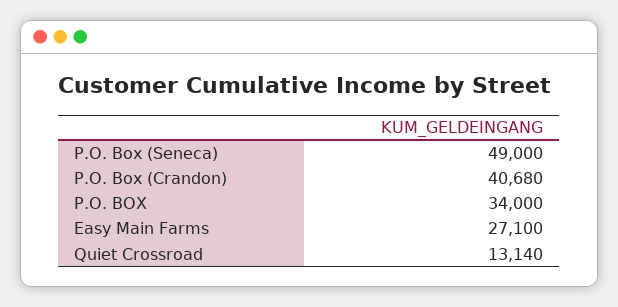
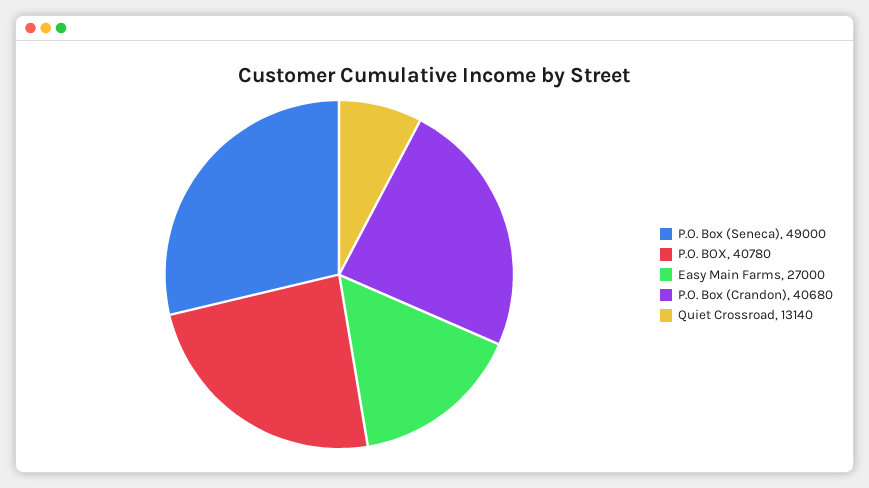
  {
    "P.O. Box (Seneca)": 49000,
    "P.O. Box (Crandon)": 40680,
-   "P.O. BOX": 34000,
+   "P.O. BOX": 40780,
-   "Easy Main Farms": 27100,
+   "Easy Main Farms": 27000,
    "Quiet Crossroad": 13140
  }

